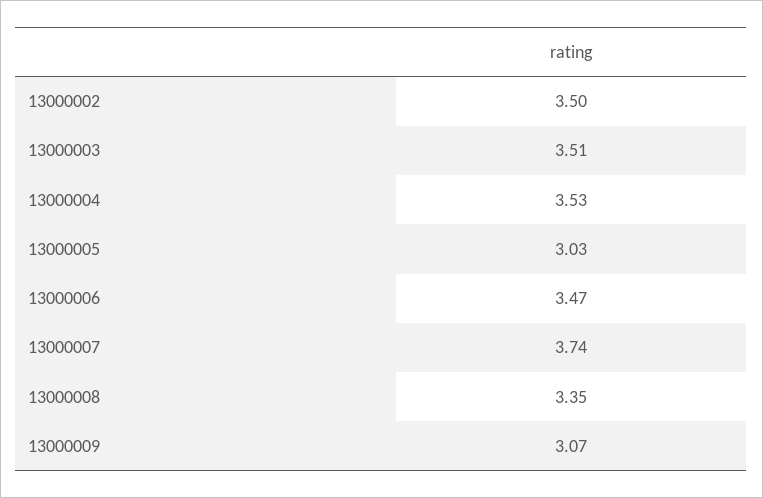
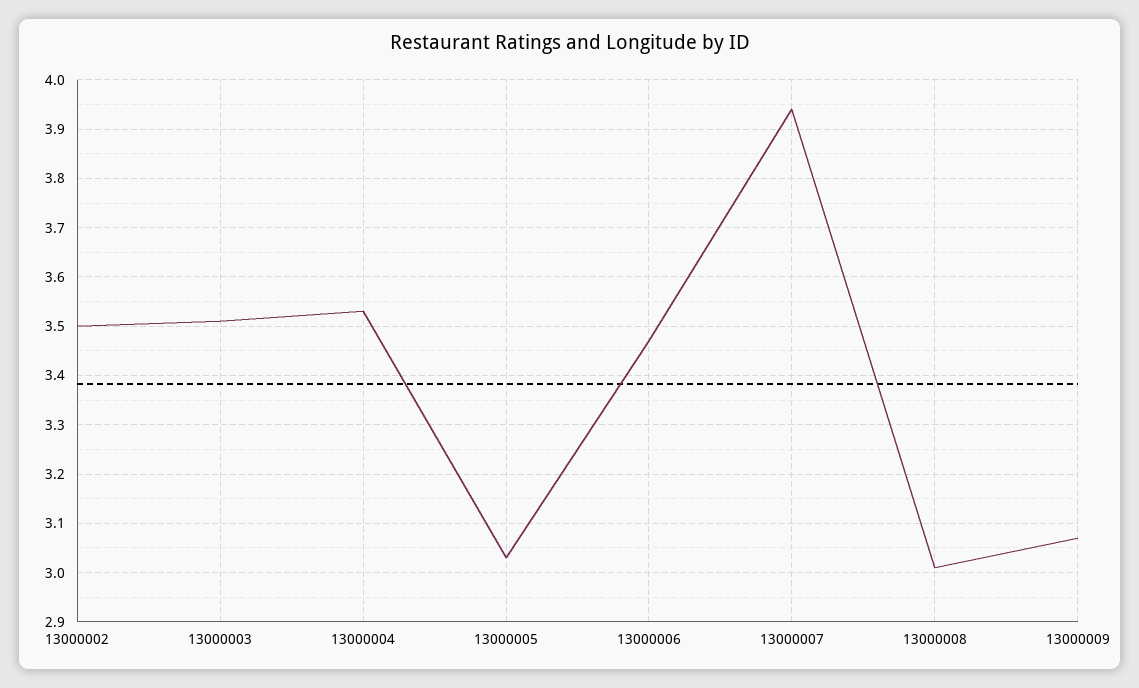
  {
    "13000002": 3.5,
    "13000003": 3.51,
    "13000004": 3.53,
    "13000005": 3.03,
    "13000006": 3.47,
-   "13000007": 3.74,
+   "13000007": 3.95,
-   "13000008": 3.35,
+   "13000008": 3,
    "13000009": 3.07
  }

